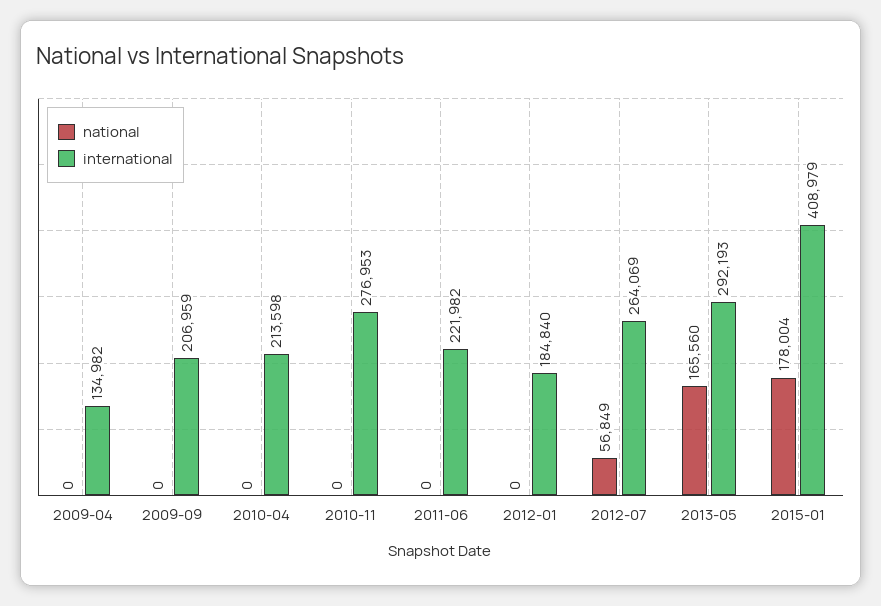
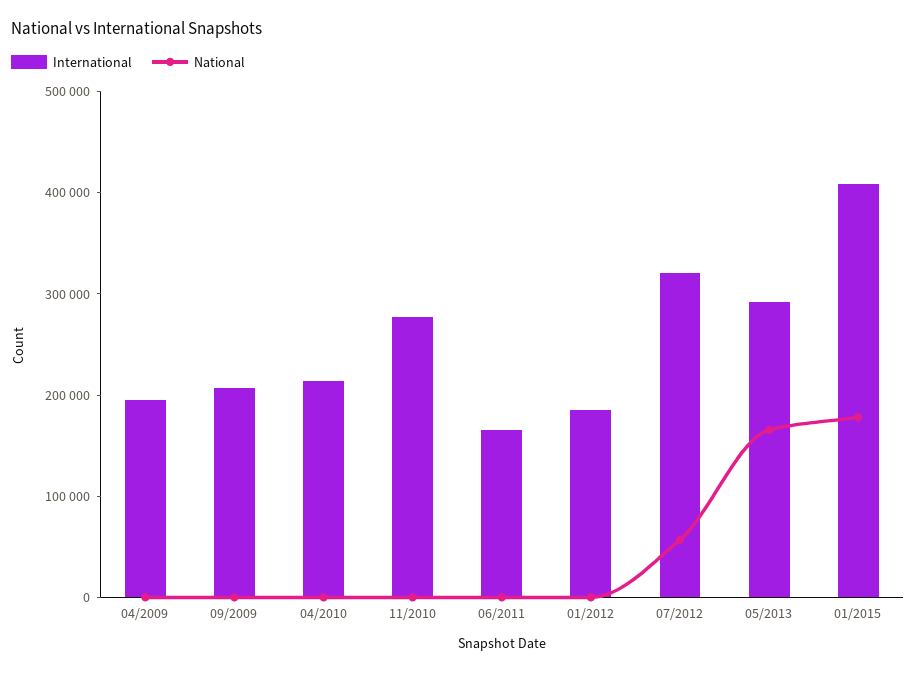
  {
    "national": {
      "2009-04": 0,
      "2009-09": 0,
      "2010-04": 0,
      "2010-11": 0,
      "2011-06": 0,
      "2012-01": 0,
      "2012-07": 56849,
      "2013-05": 165560,
      "2015-01": 178004
    },
    "international": {
-     "2009-04": 134982,
+     "2009-04": 200000,
      "2009-09": 206959,
      "2010-04": 213598,
      "2010-11": 276953,
-     "2011-06": 221982,
+     "2011-06": 160000,
      "2012-01": 184840,
-     "2012-07": 264069,
+     "2012-07": 320000,
      "2013-05": 292193,
      "2015-01": 408979
    }
  }

